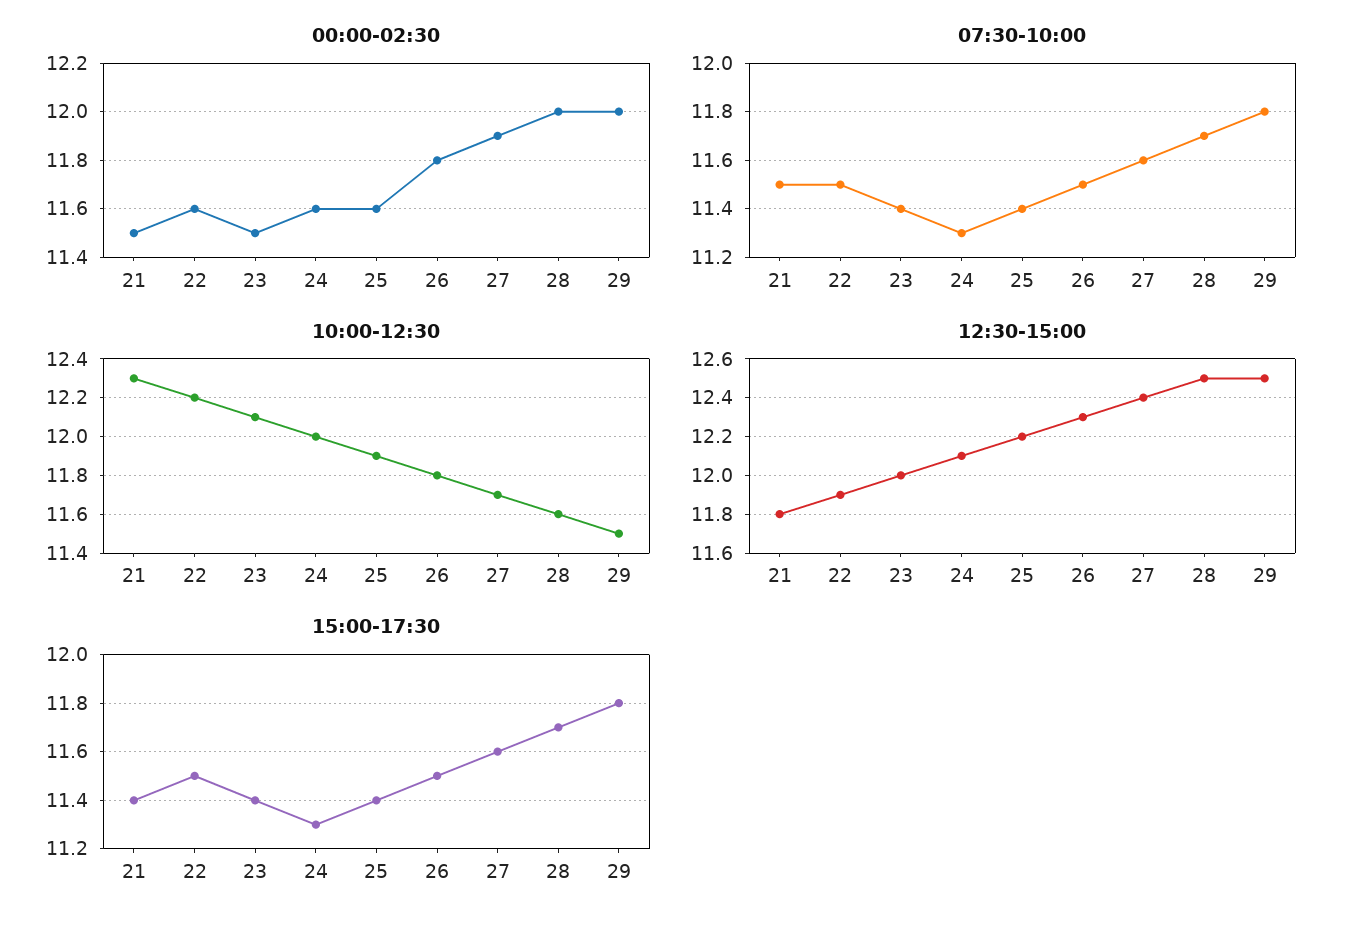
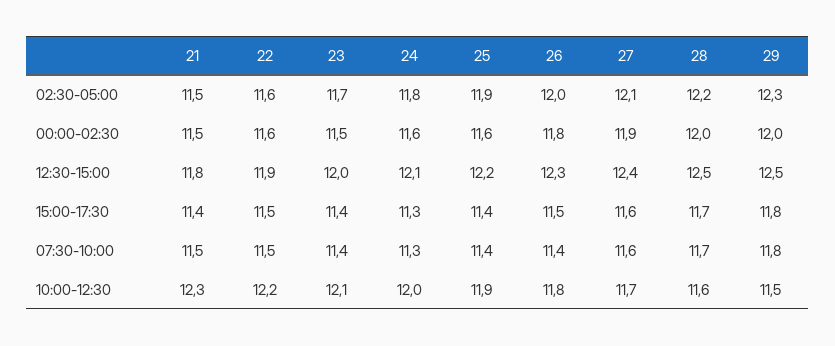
  {
    "00:00-02:30": {
      "21": 11.5,
      "22": 11.6,
      "23": 11.5,
      "24": 11.6,
      "25": 11.6,
      "26": 11.8,
      "27": 11.9,
      "28": 12,
      "29": 12
    },
    "07:30-10:00": {
      "21": 11.5,
      "22": 11.5,
      "23": 11.4,
      "24": 11.3,
      "25": 11.4,
-     "26": 11.5,
+     "26": 11.4,
      "27": 11.6,
      "28": 11.7,
      "29": 11.8
    },
    "10:00-12:30": {
      "21": 12.3,
      "22": 12.2,
      "23": 12.1,
      "24": 12,
      "25": 11.9,
      "26": 11.8,
      "27": 11.7,
      "28": 11.6,
      "29": 11.5
    },
    "12:30-15:00": {
      "21": 11.8,
      "22": 11.9,
      "23": 12,
      "24": 12.1,
      "25": 12.2,
      "26": 12.3,
      "27": 12.4,
      "28": 12.5,
      "29": 12.5
    },
    "15:00-17:30": {
      "21": 11.4,
      "22": 11.5,
      "23": 11.4,
      "24": 11.3,
      "25": 11.4,
      "26": 11.5,
      "27": 11.6,
      "28": 11.7,
      "29": 11.8
-   }
+   },
+   "02:30-05:00": {
+     "21": 11.5,
+     "22": 11.6,
+     "23": 11.7,
+     "24": 11.8,
+     "25": 11.9,
+     "26": 12,
+     "27": 12.1,
+     "28": 12.2,
+     "29": 12.3
+   }
  }

